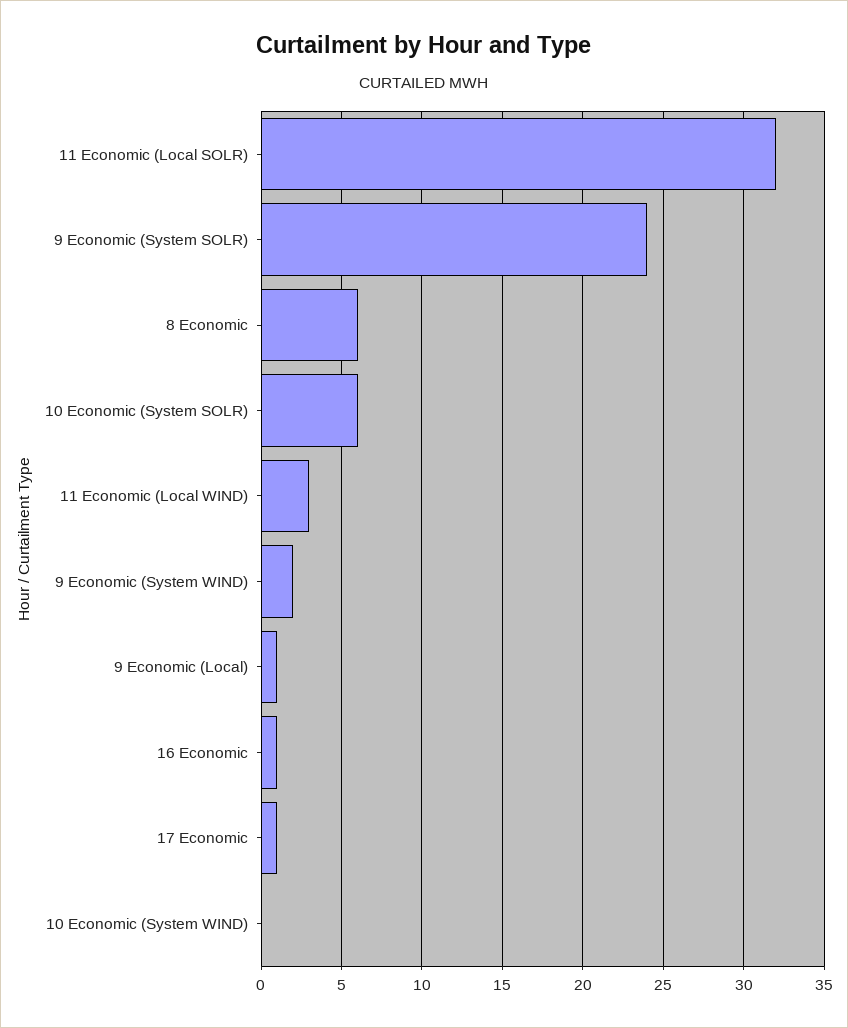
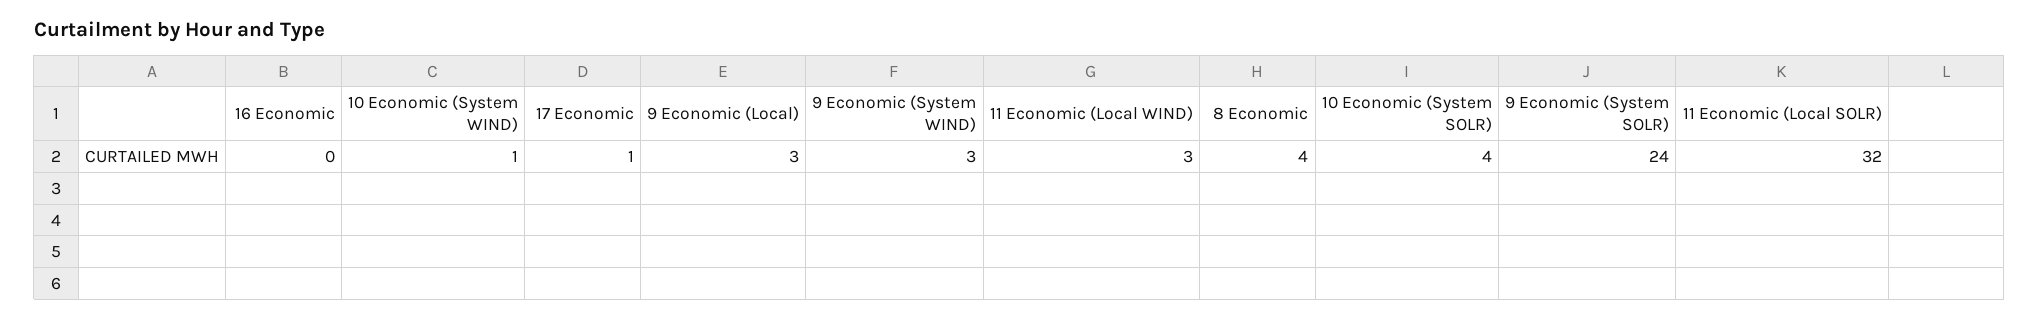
  {
    "11 Economic (Local SOLR)": 32,
    "9 Economic (System SOLR)": 24,
-   "8 Economic": 6,
+   "8 Economic": 4,
-   "10 Economic (System SOLR)": 6,
+   "10 Economic (System SOLR)": 4,
    "11 Economic (Local WIND)": 3,
-   "9 Economic (System WIND)": 2,
+   "9 Economic (System WIND)": 3,
-   "9 Economic (Local)": 1,
+   "9 Economic (Local)": 3,
-   "16 Economic": 1,
+   "16 Economic": 0,
    "17 Economic": 1,
-   "10 Economic (System WIND)": 0
+   "10 Economic (System WIND)": 1
  }

